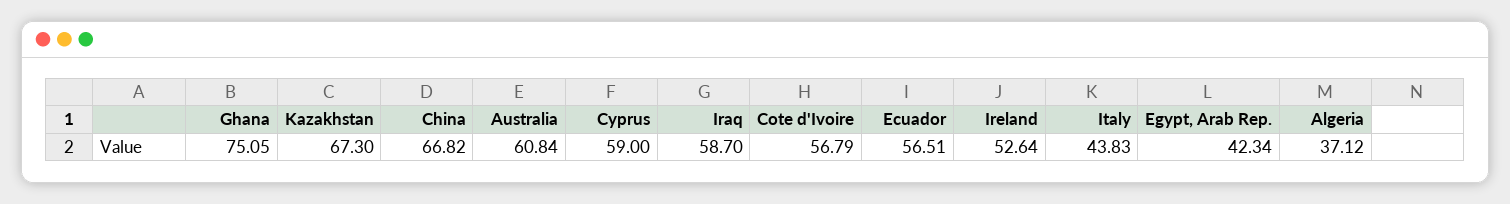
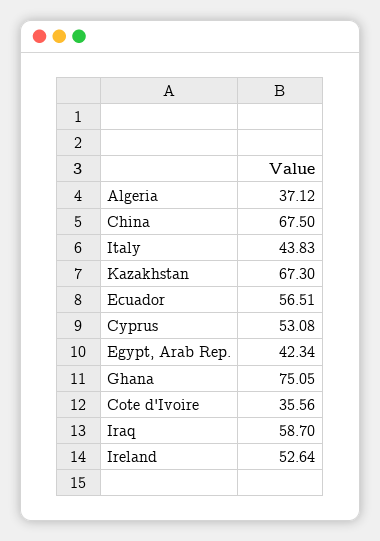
  {
    "Ghana": 75.05,
    "Kazakhstan": 67.3,
-   "China": 66.82,
+   "China": 67.5,
-   "Australia": 60.84,
-   "Cyprus": 59,
+   "Cyprus": 53.08,
    "Iraq": 58.7,
-   "Cote d'Ivoire": 56.79,
+   "Cote d'Ivoire": 35.56,
    "Ecuador": 56.51,
    "Ireland": 52.64,
    "Italy": 43.83,
    "Egypt, Arab Rep.": 42.34,
    "Algeria": 37.12
  }

